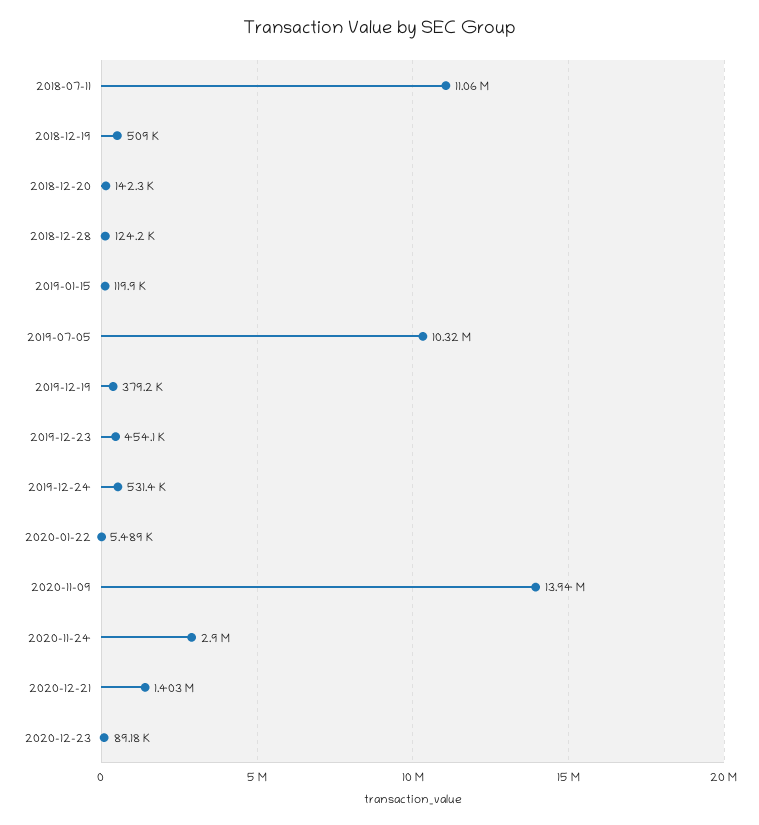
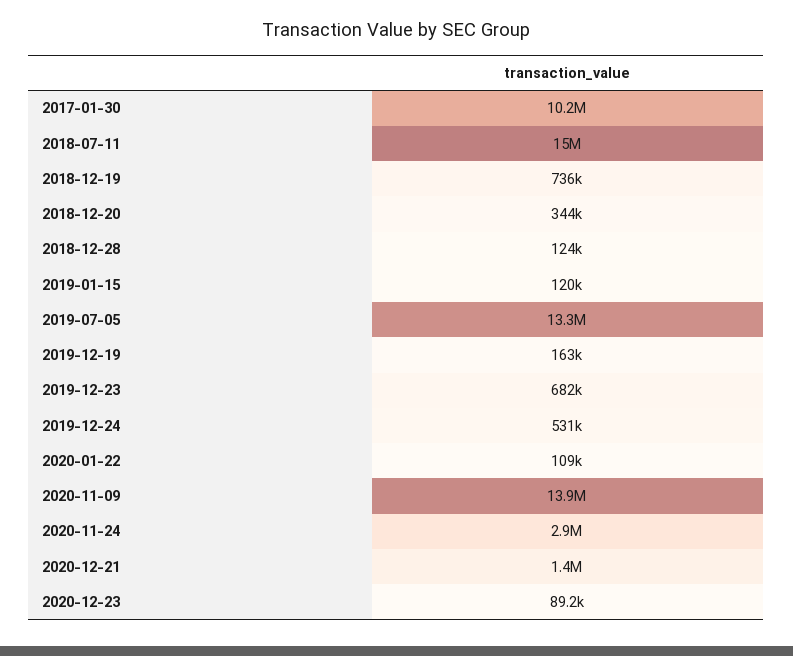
  {
-   "2018-07-11": 11060000,
+   "2018-07-11": 15000000,
-   "2018-12-19": 509000,
+   "2018-12-19": 736000,
-   "2018-12-20": 142300,
+   "2018-12-20": 344000,
    "2018-12-28": 124200,
    "2019-01-15": 119900,
-   "2019-07-05": 10320000,
+   "2019-07-05": 13300000,
-   "2019-12-19": 379200,
+   "2019-12-19": 163000,
-   "2019-12-23": 454100,
+   "2019-12-23": 682000,
    "2019-12-24": 531400,
-   "2020-01-22": 5489,
+   "2020-01-22": 109000,
    "2020-11-09": 13940000,
    "2020-11-24": 2900000,
    "2020-12-21": 1403000,
-   "2020-12-23": 89180
+   "2020-12-23": 89180,
+   "2017-01-30": 10200000
  }

